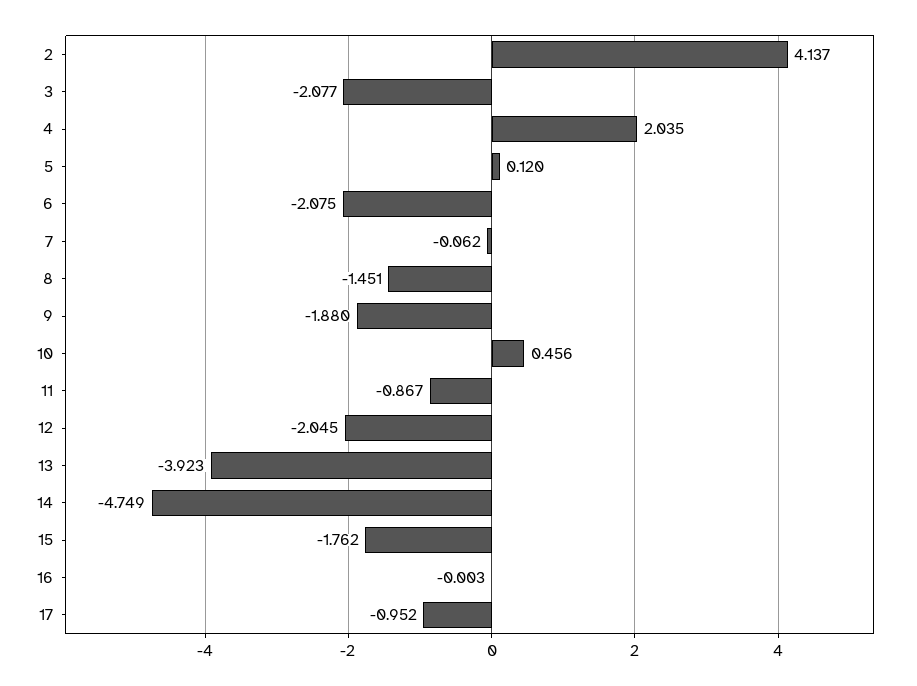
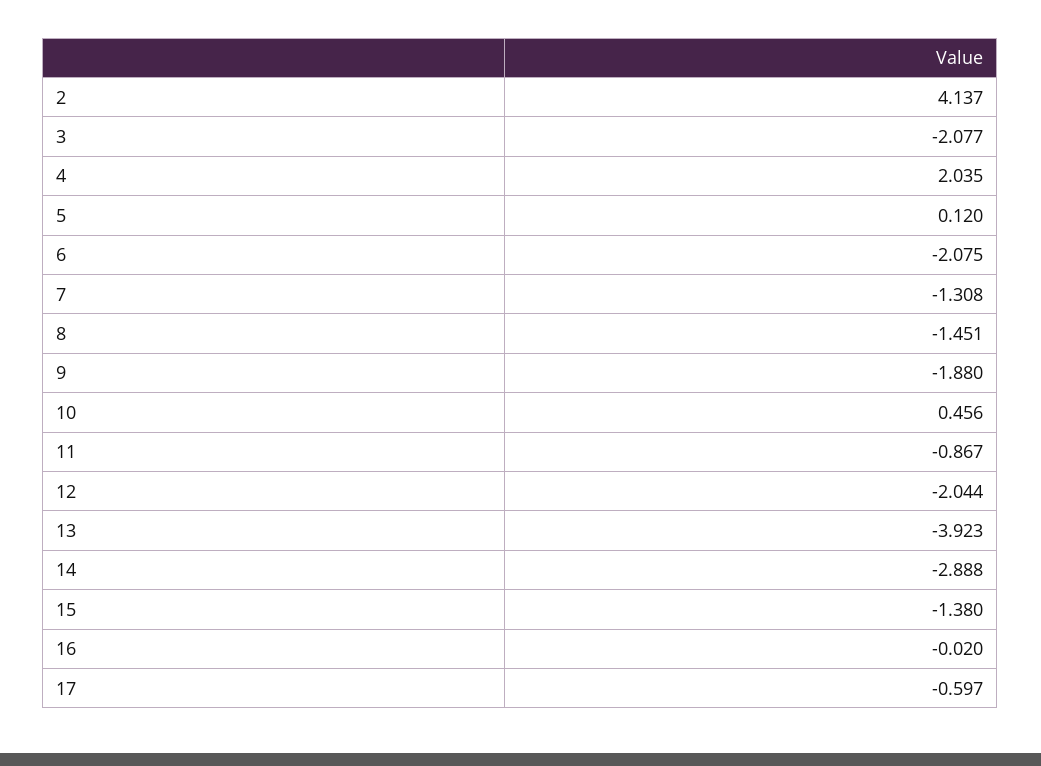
  {
    "2": 4.137,
    "3": -2.077,
    "4": 2.035,
    "5": 0.12,
    "6": -2.075,
-   "7": -0.062,
+   "7": -1.308,
    "8": -1.451,
    "9": -1.88,
    "10": 0.456,
    "11": -0.867,
-   "12": -2.045,
+   "12": -2.044,
    "13": -3.923,
-   "14": -4.749,
+   "14": -2.888,
-   "15": -1.762,
+   "15": -1.38,
-   "16": -0.003,
+   "16": -0.02,
-   "17": -0.952
+   "17": -0.597
  }

